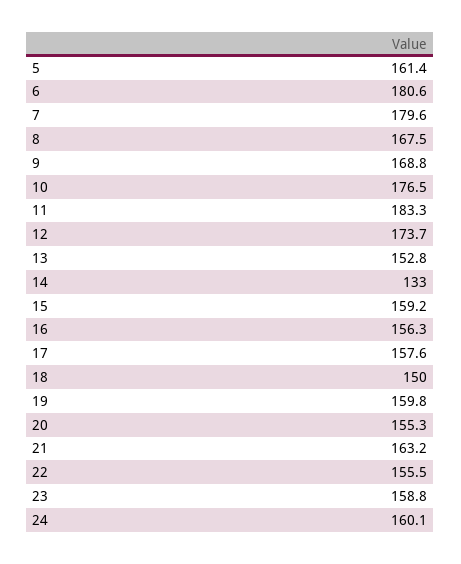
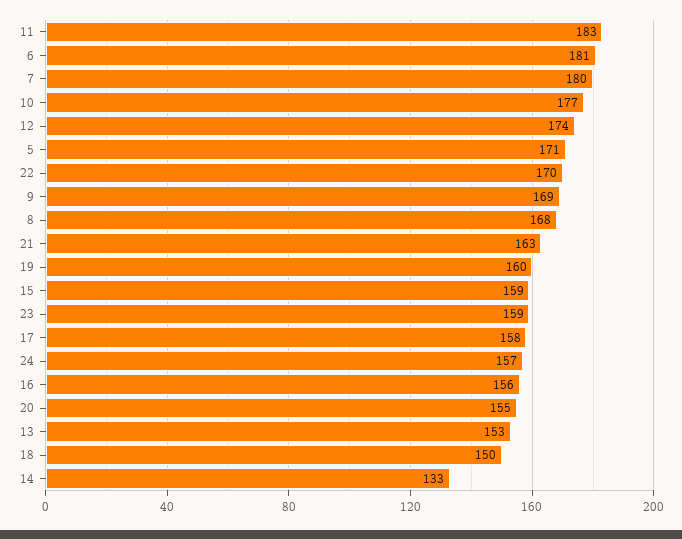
  {
-   "5": 161.4,
+   "5": 171,
    "6": 180.6,
    "7": 179.6,
    "8": 167.5,
    "9": 168.8,
    "10": 176.5,
    "11": 183.3,
    "12": 173.7,
    "13": 152.8,
    "14": 133,
    "15": 159.2,
    "16": 156.3,
    "17": 157.6,
    "18": 150,
    "19": 159.8,
    "20": 155.3,
    "21": 163.2,
-   "22": 155.5,
+   "22": 170,
    "23": 158.8,
-   "24": 160.1
+   "24": 157
  }

